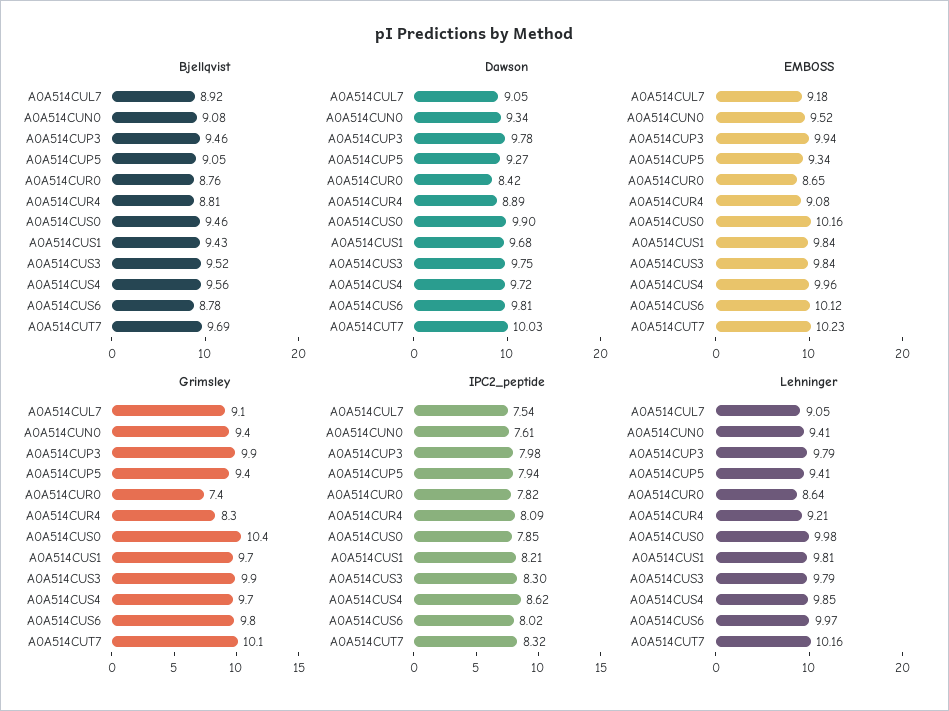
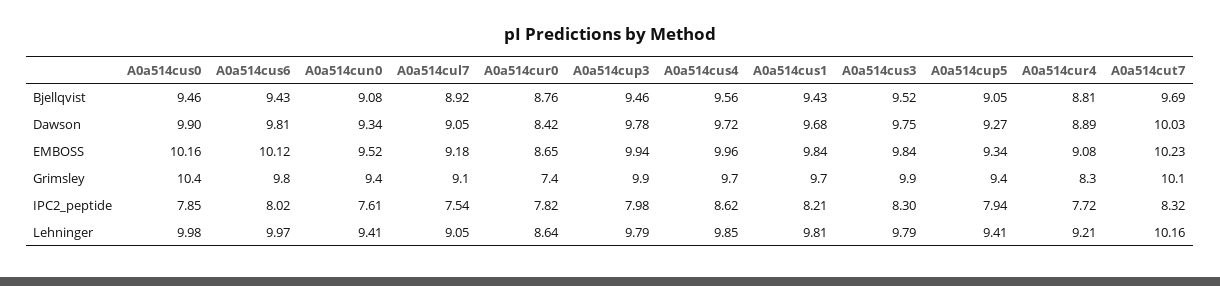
  {
    "Bjellqvist": {
      "A0A514CUL7": 8.92,
      "A0A514CUN0": 9.08,
      "A0A514CUP3": 9.46,
      "A0A514CUP5": 9.05,
      "A0A514CUR0": 8.76,
      "A0A514CUR4": 8.81,
      "A0A514CUS0": 9.46,
      "A0A514CUS1": 9.43,
      "A0A514CUS3": 9.52,
      "A0A514CUS4": 9.56,
-     "A0A514CUS6": 8.78,
+     "A0A514CUS6": 9.43,
      "A0A514CUT7": 9.69
    },
    "Dawson": {
      "A0A514CUL7": 9.05,
      "A0A514CUN0": 9.34,
      "A0A514CUP3": 9.78,
      "A0A514CUP5": 9.27,
      "A0A514CUR0": 8.42,
      "A0A514CUR4": 8.89,
      "A0A514CUS0": 9.9,
      "A0A514CUS1": 9.68,
      "A0A514CUS3": 9.75,
      "A0A514CUS4": 9.72,
      "A0A514CUS6": 9.81,
      "A0A514CUT7": 10.03
    },
    "EMBOSS": {
      "A0A514CUL7": 9.18,
      "A0A514CUN0": 9.52,
      "A0A514CUP3": 9.94,
      "A0A514CUP5": 9.34,
      "A0A514CUR0": 8.65,
      "A0A514CUR4": 9.08,
      "A0A514CUS0": 10.16,
      "A0A514CUS1": 9.84,
      "A0A514CUS3": 9.84,
      "A0A514CUS4": 9.96,
      "A0A514CUS6": 10.12,
      "A0A514CUT7": 10.23
    },
    "Grimsley": {
      "A0A514CUL7": 9.1,
      "A0A514CUN0": 9.4,
      "A0A514CUP3": 9.9,
      "A0A514CUP5": 9.4,
      "A0A514CUR0": 7.4,
      "A0A514CUR4": 8.3,
      "A0A514CUS0": 10.4,
      "A0A514CUS1": 9.7,
      "A0A514CUS3": 9.9,
      "A0A514CUS4": 9.7,
      "A0A514CUS6": 9.8,
      "A0A514CUT7": 10.1
    },
    "IPC2_peptide": {
      "A0A514CUL7": 7.54,
      "A0A514CUN0": 7.61,
      "A0A514CUP3": 7.98,
      "A0A514CUP5": 7.94,
      "A0A514CUR0": 7.82,
-     "A0A514CUR4": 8.09,
+     "A0A514CUR4": 7.72,
      "A0A514CUS0": 7.85,
      "A0A514CUS1": 8.21,
      "A0A514CUS3": 8.3,
      "A0A514CUS4": 8.62,
      "A0A514CUS6": 8.02,
      "A0A514CUT7": 8.32
    },
    "Lehninger": {
      "A0A514CUL7": 9.05,
      "A0A514CUN0": 9.41,
      "A0A514CUP3": 9.79,
      "A0A514CUP5": 9.41,
      "A0A514CUR0": 8.64,
      "A0A514CUR4": 9.21,
      "A0A514CUS0": 9.98,
      "A0A514CUS1": 9.81,
      "A0A514CUS3": 9.79,
      "A0A514CUS4": 9.85,
      "A0A514CUS6": 9.97,
      "A0A514CUT7": 10.16
    }
  }

